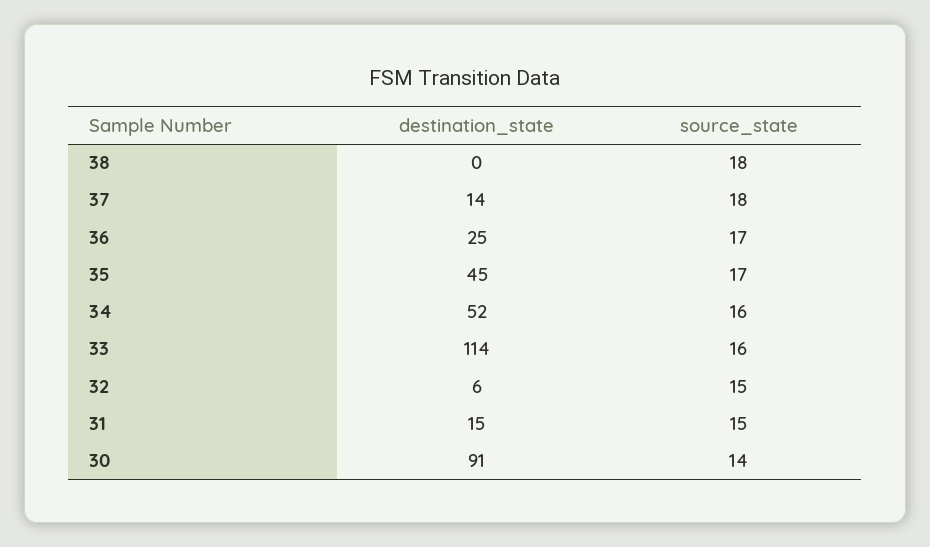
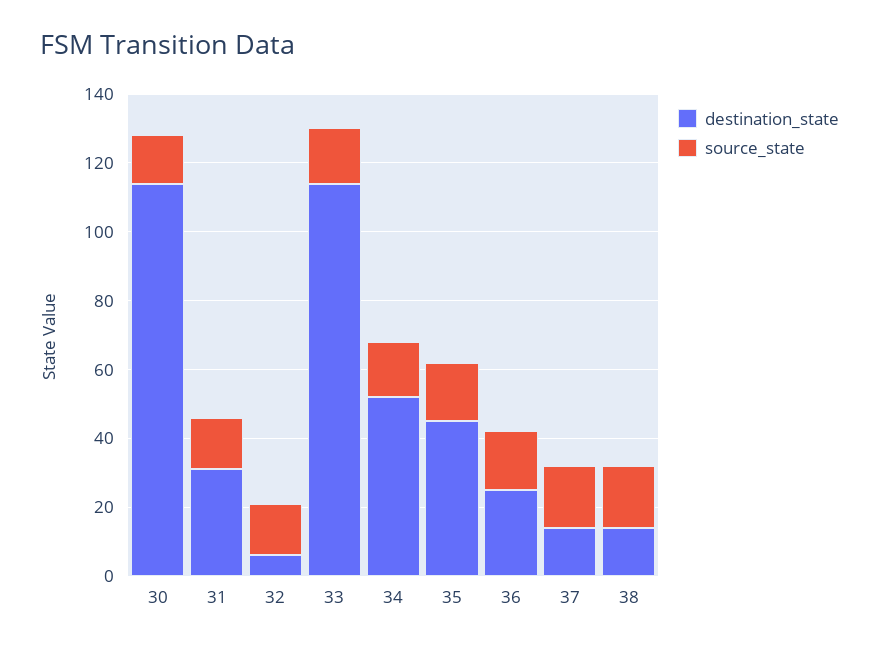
  {
    "destination_state": {
-     "38": 0,
+     "38": 15,
      "37": 14,
      "36": 25,
      "35": 45,
      "34": 52,
      "33": 114,
      "32": 6,
-     "31": 15,
+     "31": 30,
-     "30": 91
+     "30": 115
    },
    "source_state": {
      "38": 18,
      "37": 18,
      "36": 17,
      "35": 17,
      "34": 16,
      "33": 16,
      "32": 15,
      "31": 15,
      "30": 14
    }
  }

